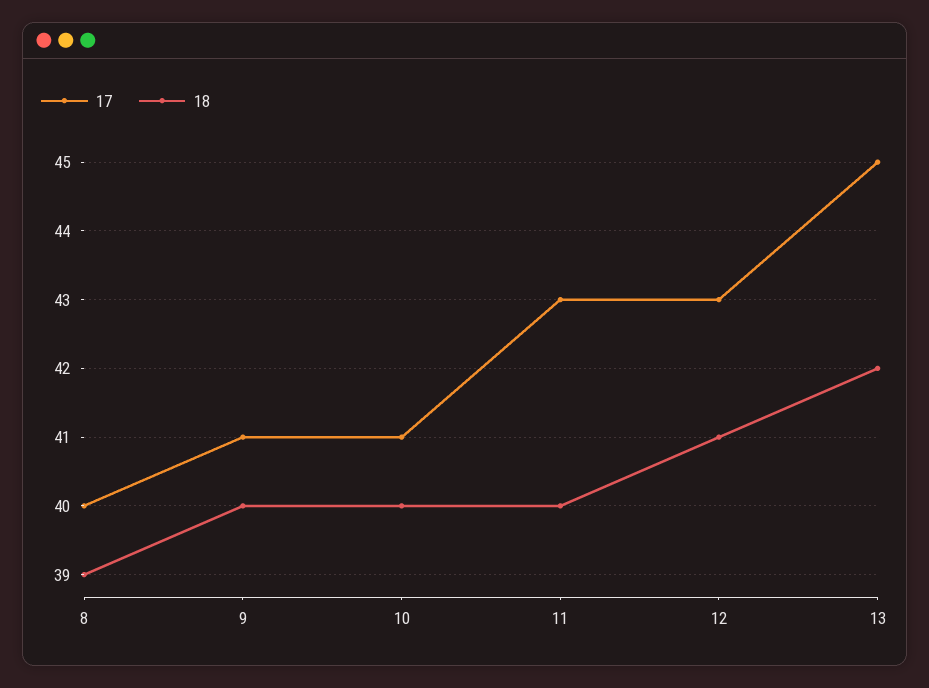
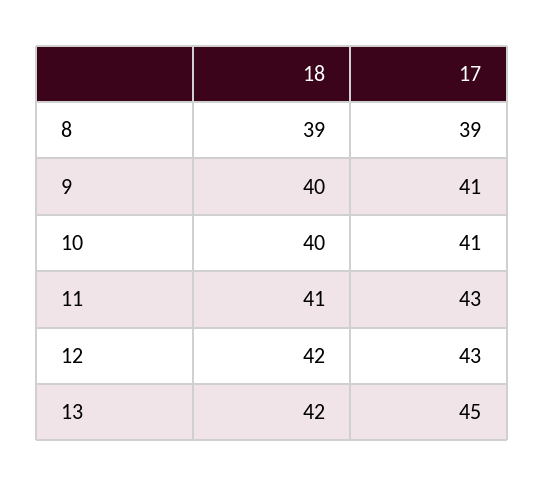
  {
    "17": {
-     "8": 40,
+     "8": 39,
      "9": 41,
      "10": 41,
      "11": 43,
      "12": 43,
      "13": 45
    },
    "18": {
      "8": 39,
      "9": 40,
      "10": 40,
-     "11": 40,
+     "11": 41,
-     "12": 41,
+     "12": 42,
      "13": 42
    }
  }

